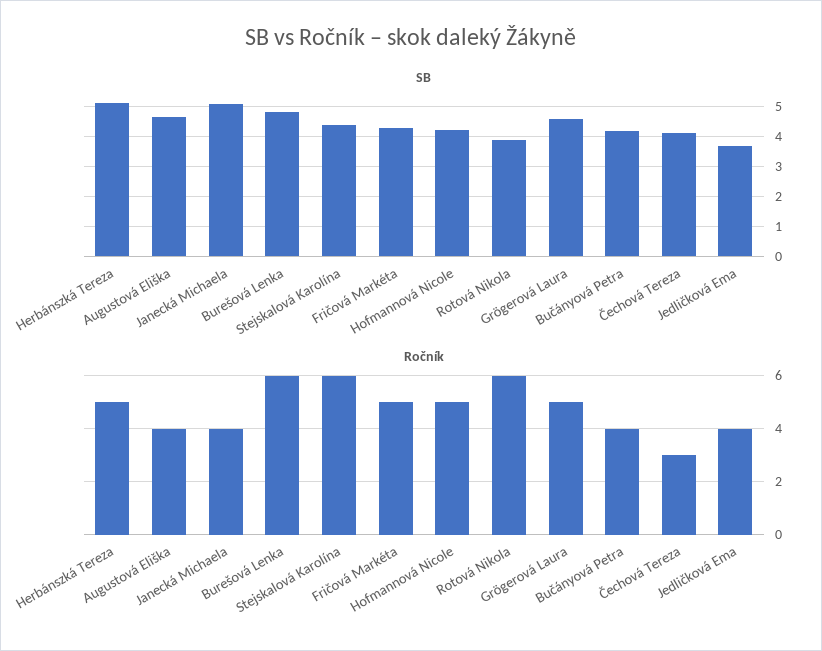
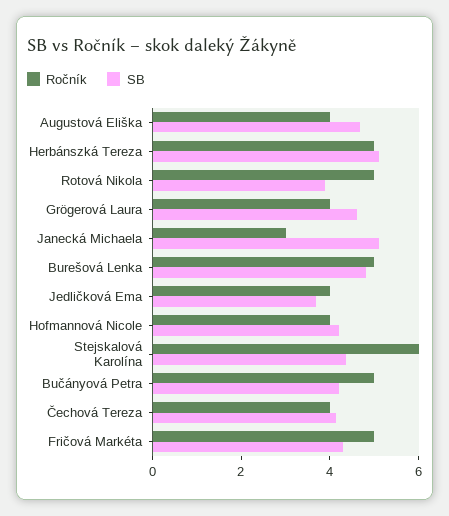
  {
    "SB": {
      "Herbánszká Tereza": 5,
      "Augustová Eliška": 4.75,
      "Janecká Michaela": 5,
      "Burešová Lenka": 4.75,
      "Stejskalová Karolína": 4.25,
      "Fričová Markéta": 4.25,
      "Hofmannová Nicole": 4.25,
      "Rotová Nikola": 4,
      "Grögerová Laura": 4.5,
      "Bučányová Petra": 4.25,
      "Čechová Tereza": 4.25,
      "Jedličková Ema": 3.75
    },
    "Ročník": {
      "Herbánszká Tereza": 5,
      "Augustová Eliška": 4,
-     "Janecká Michaela": 4,
+     "Janecká Michaela": 3,
-     "Burešová Lenka": 6,
+     "Burešová Lenka": 5,
      "Stejskalová Karolína": 6,
      "Fričová Markéta": 5,
-     "Hofmannová Nicole": 5,
+     "Hofmannová Nicole": 4,
-     "Rotová Nikola": 6,
+     "Rotová Nikola": 5,
-     "Grögerová Laura": 5,
+     "Grögerová Laura": 4,
-     "Bučányová Petra": 4,
+     "Bučányová Petra": 5,
-     "Čechová Tereza": 3,
+     "Čechová Tereza": 4,
      "Jedličková Ema": 4
    }
  }

